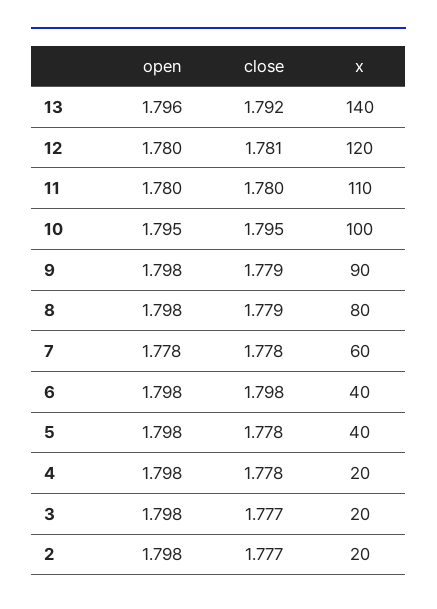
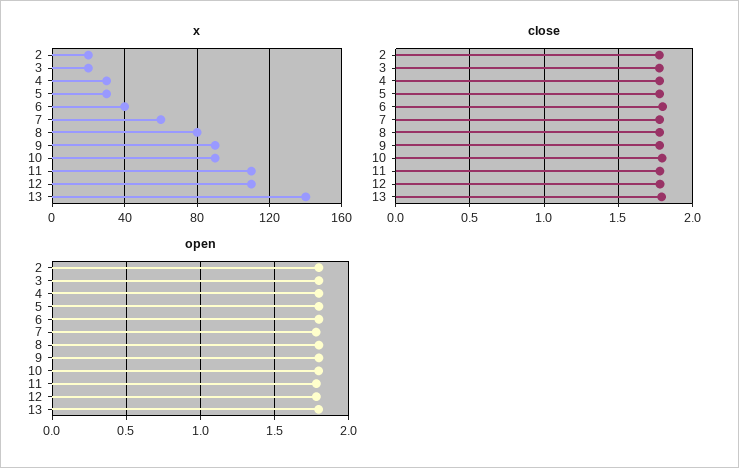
  {
    "open": {
      "13": 1.796,
      "12": 1.78,
      "11": 1.78,
      "10": 1.795,
      "9": 1.798,
      "8": 1.798,
      "7": 1.778,
      "6": 1.798,
      "5": 1.798,
      "4": 1.798,
      "3": 1.798,
      "2": 1.798
    },
    "close": {
      "13": 1.792,
      "12": 1.781,
      "11": 1.78,
      "10": 1.795,
      "9": 1.779,
      "8": 1.779,
      "7": 1.778,
      "6": 1.798,
      "5": 1.778,
      "4": 1.778,
      "3": 1.777,
      "2": 1.777
    },
    "x": {
      "13": 140,
-     "12": 120,
+     "12": 110,
      "11": 110,
-     "10": 100,
+     "10": 90,
      "9": 90,
      "8": 80,
      "7": 60,
      "6": 40,
-     "5": 40,
+     "5": 30,
-     "4": 20,
+     "4": 30,
      "3": 20,
      "2": 20
    }
  }

